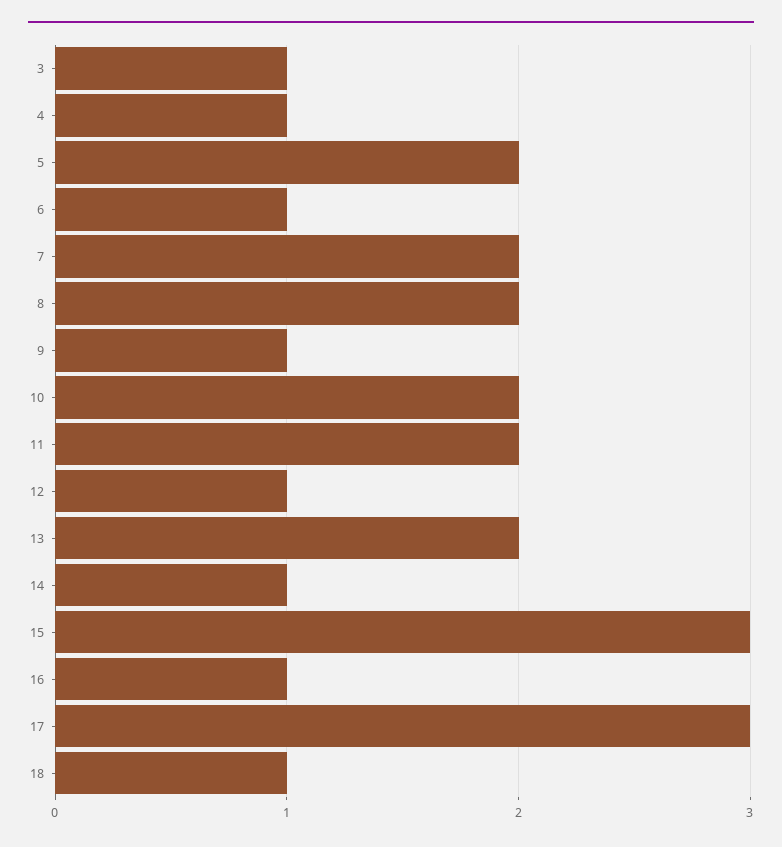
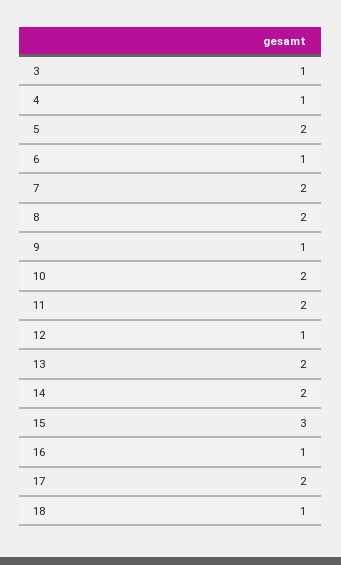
  {
    "3": 1,
    "4": 1,
    "5": 2,
    "6": 1,
    "7": 2,
    "8": 2,
    "9": 1,
    "10": 2,
    "11": 2,
    "12": 1,
    "13": 2,
-   "14": 1,
+   "14": 2,
    "15": 3,
    "16": 1,
-   "17": 3,
+   "17": 2,
    "18": 1
  }

